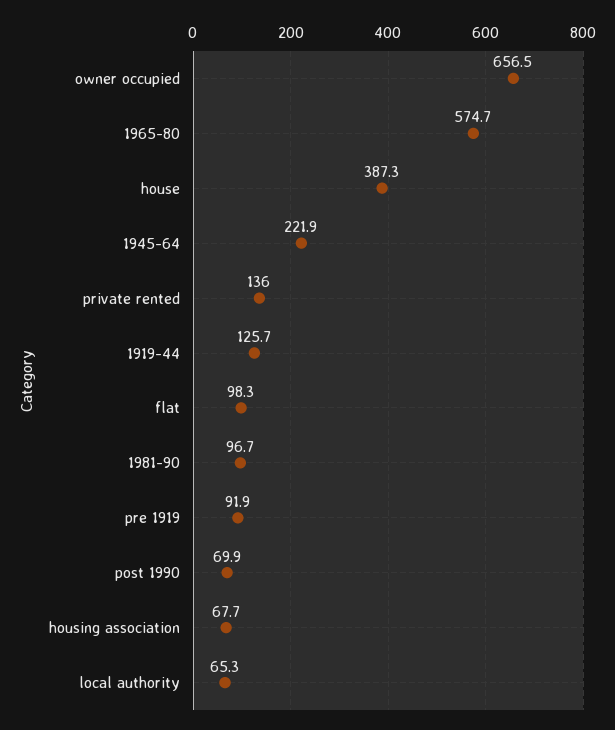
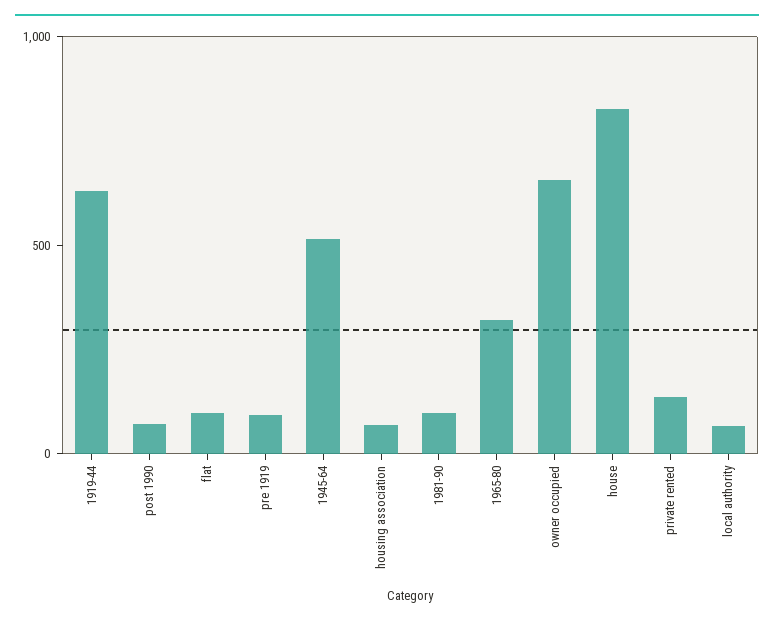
  {
    "owner occupied": 656.5,
-   "1965-80": 574.7,
+   "1965-80": 300,
-   "house": 387.3,
+   "house": 800,
-   "1945-64": 221.9,
+   "1945-64": 500,
    "private rented": 136,
-   "1919-44": 125.7,
+   "1919-44": 600,
    "flat": 98.3,
    "1981-90": 96.7,
    "pre 1919": 91.9,
    "post 1990": 69.9,
    "housing association": 67.7,
    "local authority": 65.3
  }

